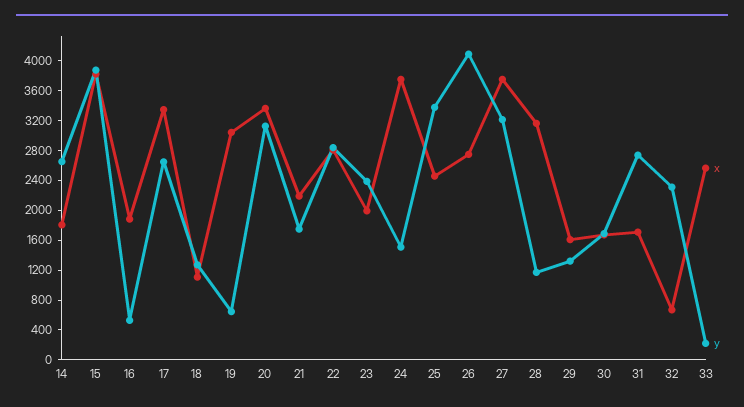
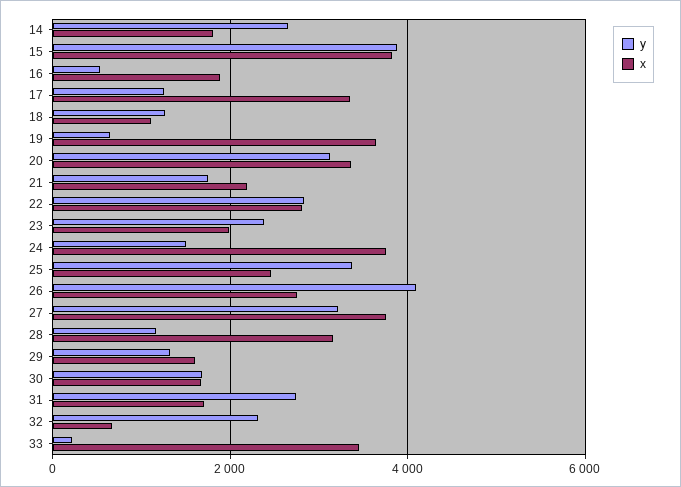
  {
    "x": {
      "14": 1800,
      "15": 3800,
      "16": 1800,
      "17": 3400,
      "18": 1200,
-     "19": 3000,
+     "19": 3600,
      "20": 3400,
      "21": 2200,
      "22": 2800,
      "23": 2000,
      "24": 3800,
      "25": 2400,
      "26": 2800,
      "27": 3800,
      "28": 3200,
      "29": 1600,
      "30": 1600,
      "31": 1800,
      "32": 600,
-     "33": 2600
+     "33": 3400
    },
    "y": {
      "14": 2600,
      "15": 3800,
      "16": 600,
-     "17": 2600,
+     "17": 1200,
      "18": 1200,
      "19": 600,
      "20": 3200,
      "21": 1800,
      "22": 2800,
      "23": 2400,
      "24": 1600,
      "25": 3400,
      "26": 4000,
      "27": 3200,
      "28": 1200,
      "29": 1400,
      "30": 1600,
      "31": 2800,
      "32": 2400,
      "33": 200
    }
  }

